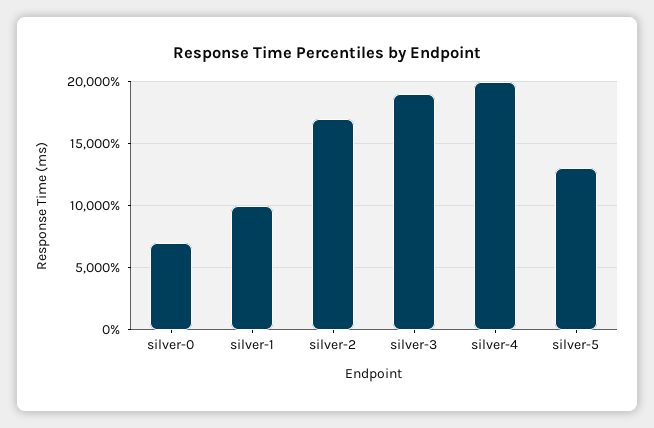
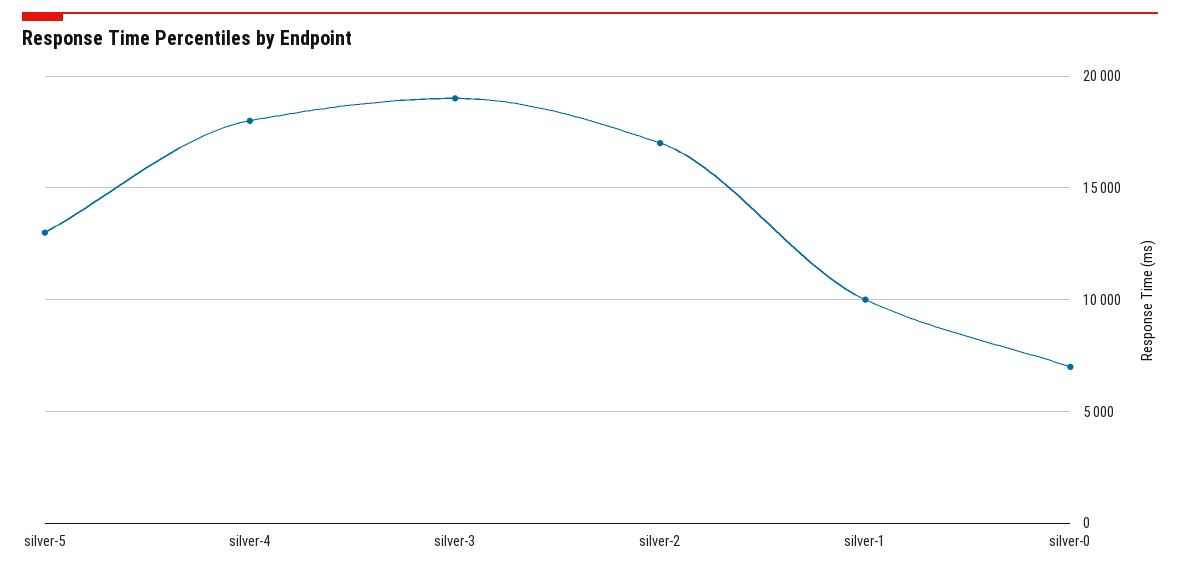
  {
    "silver-0": 7000,
    "silver-1": 10000,
    "silver-2": 17000,
    "silver-3": 19000,
-   "silver-4": 20000,
+   "silver-4": 18000,
    "silver-5": 13000
  }

